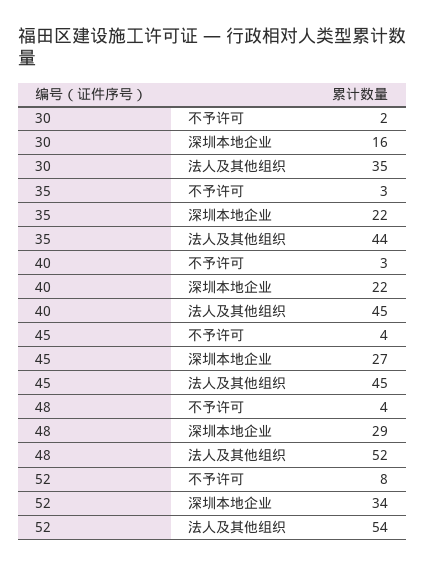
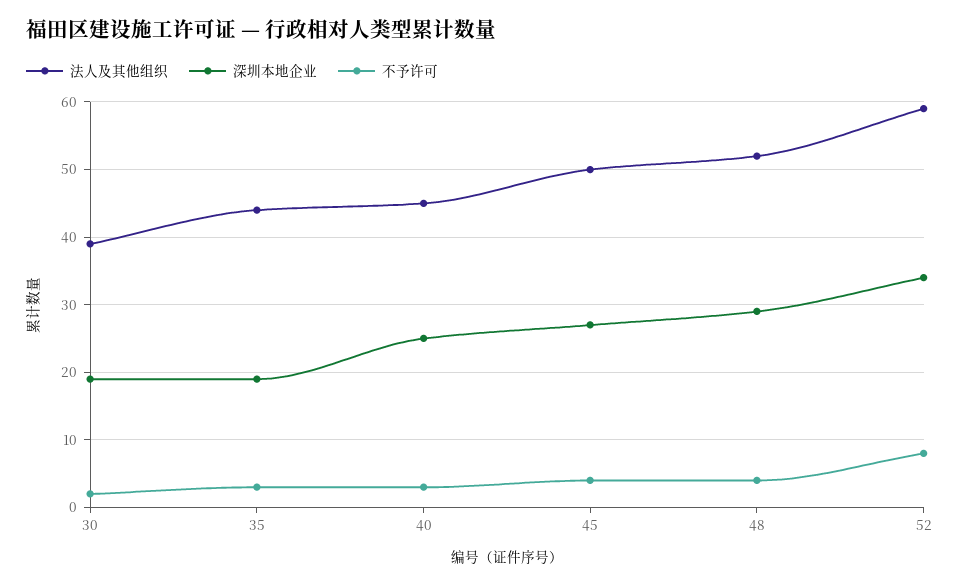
  {
    "不予许可": {
      "30": 2,
      "35": 3,
      "40": 3,
      "45": 4,
      "48": 4,
      "52": 8
    },
    "深圳本地企业": {
-     "30": 16,
+     "30": 19,
-     "35": 22,
+     "35": 19,
-     "40": 22,
+     "40": 25,
      "45": 27,
      "48": 29,
      "52": 34
    },
    "法人及其他组织": {
-     "30": 35,
+     "30": 39,
      "35": 44,
      "40": 45,
-     "45": 45,
+     "45": 50,
      "48": 52,
-     "52": 54
+     "52": 59
    }
  }

